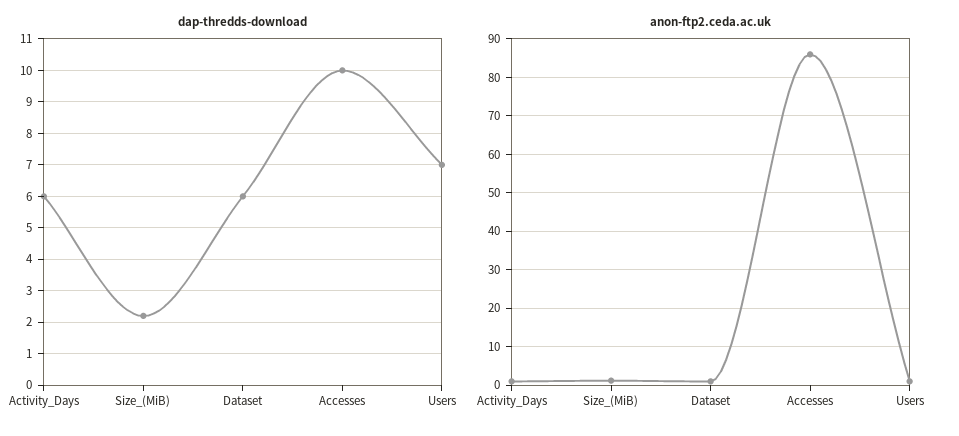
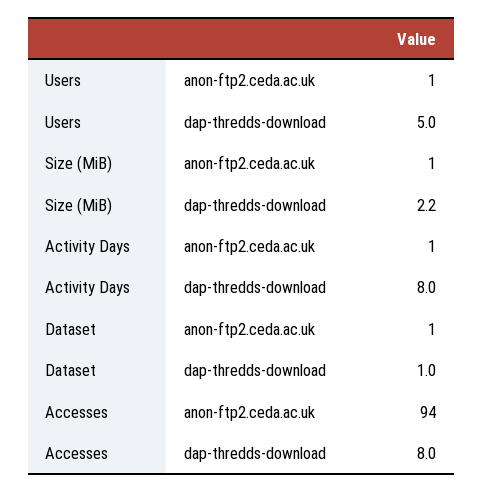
  {
    "dap-thredds-download": {
-     "Activity_Days": 6,
+     "Activity_Days": 8,
      "Size_(MiB)": 2.2,
-     "Dataset": 6,
+     "Dataset": 1,
-     "Accesses": 10,
+     "Accesses": 8,
-     "Users": 7
+     "Users": 5
    },
    "anon-ftp2.ceda.ac.uk": {
      "Activity_Days": 1,
      "Size_(MiB)": 1,
      "Dataset": 1,
-     "Accesses": 86,
+     "Accesses": 94,
      "Users": 1
    }
  }

